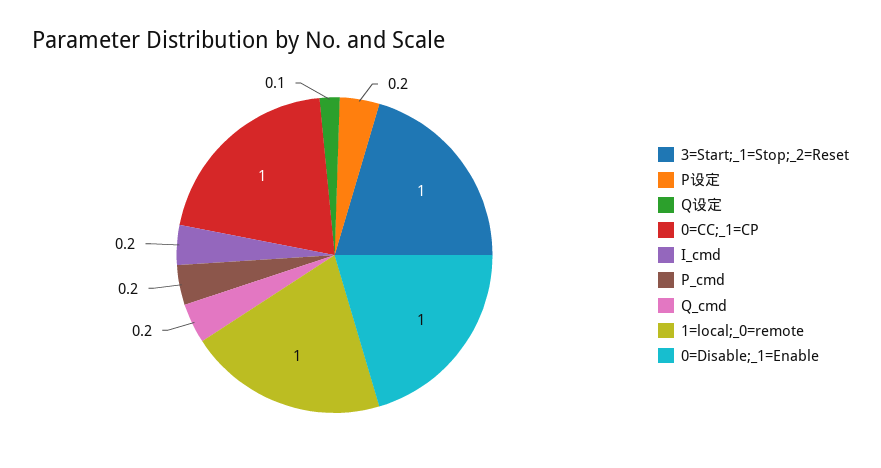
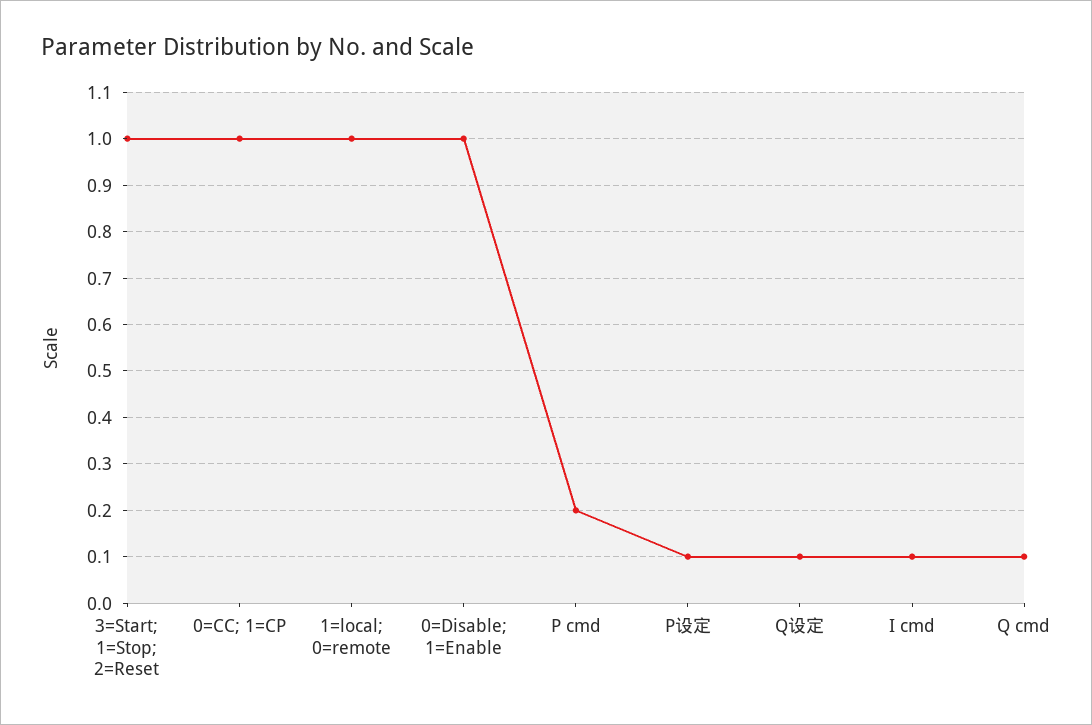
  {
    "3=Start;_1=Stop;_2=Reset": 1,
-   "P设定": 0.2,
+   "P设定": 0.1,
    "Q设定": 0.1,
    "0=CC;_1=CP": 1,
-   "I_cmd": 0.2,
+   "I_cmd": 0.1,
    "P_cmd": 0.2,
-   "Q_cmd": 0.2,
+   "Q_cmd": 0.1,
    "1=local;_0=remote": 1,
    "0=Disable;_1=Enable": 1
  }

